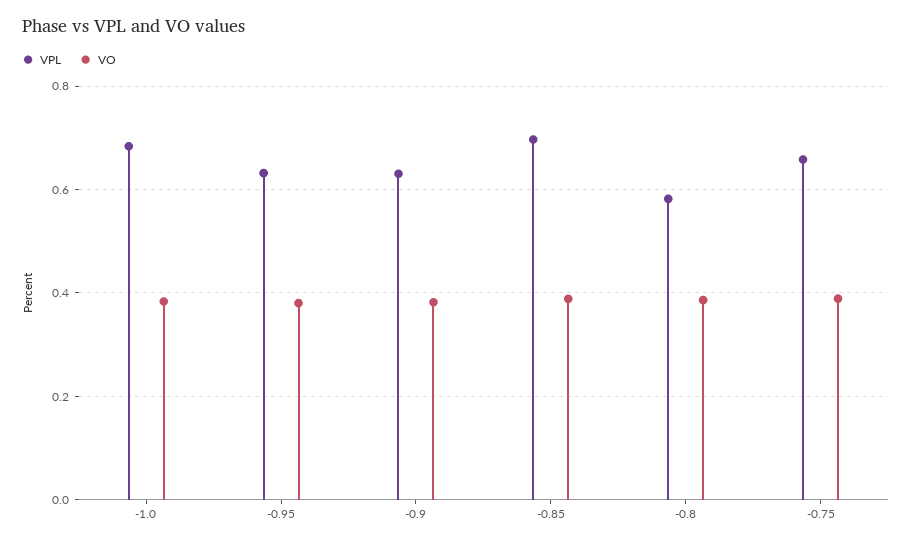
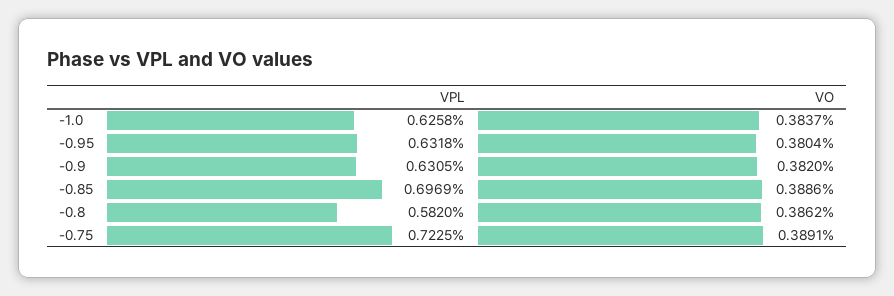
  {
    "VPL": {
-     "-1.0": 0.68,
+     "-1.0": 0.6258,
      "-0.95": 0.6318,
      "-0.9": 0.6305,
      "-0.85": 0.6969,
      "-0.8": 0.582,
-     "-0.75": 0.66
+     "-0.75": 0.7225
    },
    "VO": {
      "-1.0": 0.3837,
      "-0.95": 0.3804,
      "-0.9": 0.382,
      "-0.85": 0.3886,
      "-0.8": 0.3862,
      "-0.75": 0.3891
    }
  }

